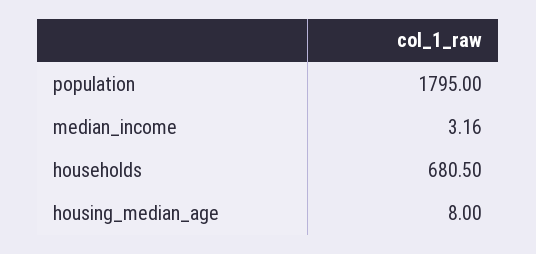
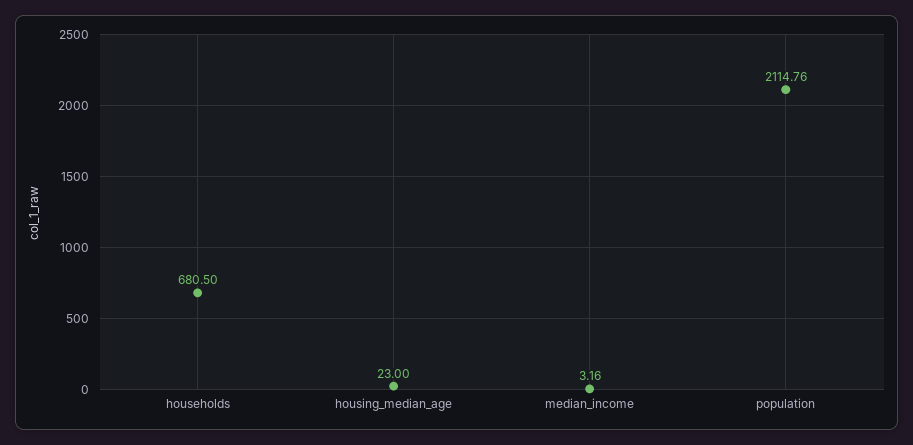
  {
-   "population": 1795,
+   "population": 2114.76,
    "median_income": 3.16,
    "households": 680.5,
-   "housing_median_age": 8
+   "housing_median_age": 23
  }

